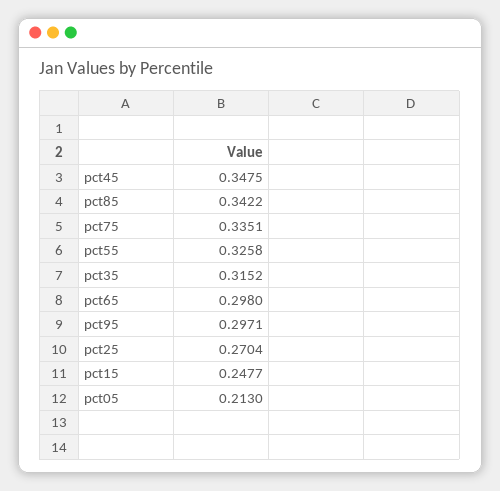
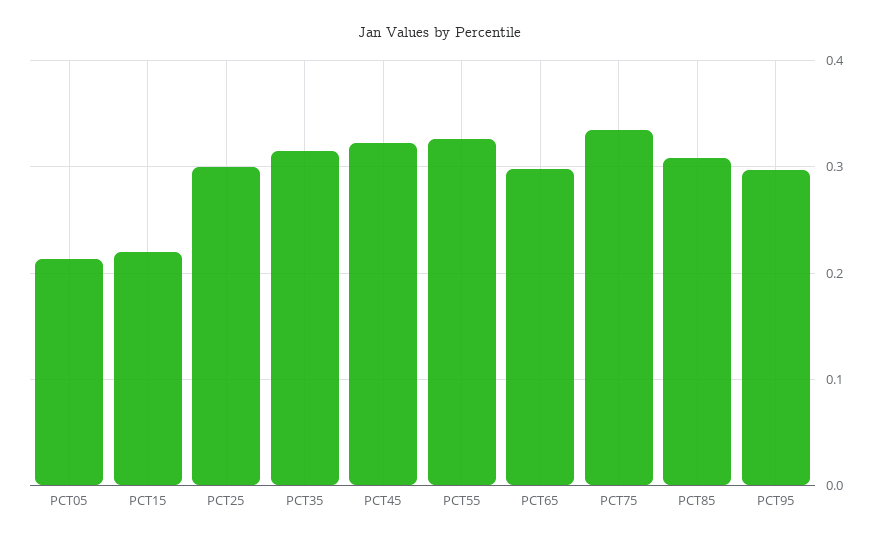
  {
-   "pct45": 0.3475,
+   "pct45": 0.32,
-   "pct85": 0.3422,
+   "pct85": 0.31,
    "pct75": 0.3351,
    "pct55": 0.3258,
    "pct35": 0.3152,
    "pct65": 0.298,
    "pct95": 0.2971,
-   "pct25": 0.2704,
+   "pct25": 0.3,
-   "pct15": 0.2477,
+   "pct15": 0.22,
    "pct05": 0.213
  }

